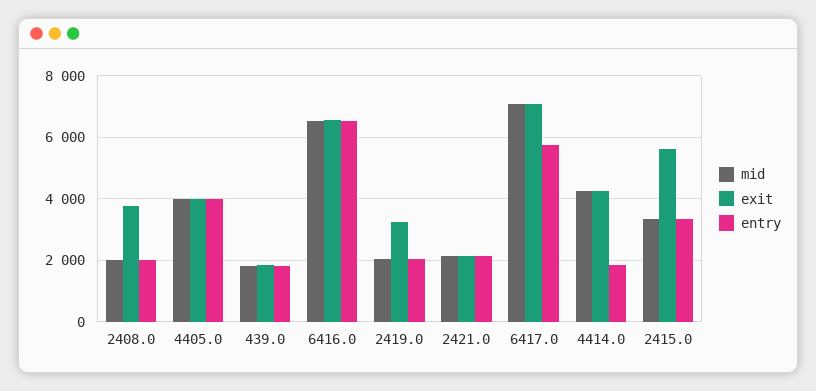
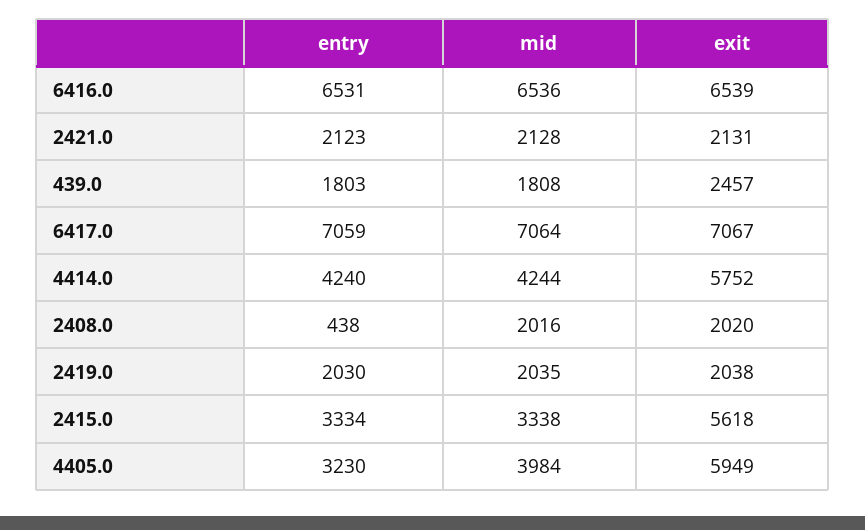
  {
    "mid": {
      "2408.0": 2016,
      "4405.0": 3984,
      "439.0": 1808,
      "6416.0": 6536,
      "2419.0": 2035,
      "2421.0": 2128,
      "6417.0": 7064,
      "4414.0": 4244,
      "2415.0": 3338
    },
    "exit": {
-     "2408.0": 3800,
+     "2408.0": 2020,
-     "4405.0": 4000,
+     "4405.0": 5949,
-     "439.0": 1800,
+     "439.0": 2457,
      "6416.0": 6539,
-     "2419.0": 3200,
+     "2419.0": 2038,
      "2421.0": 2131,
      "6417.0": 7067,
-     "4414.0": 4200,
+     "4414.0": 5752,
      "2415.0": 5618
    },
    "entry": {
-     "2408.0": 2000,
+     "2408.0": 438,
-     "4405.0": 4000,
+     "4405.0": 3230,
      "439.0": 1803,
      "6416.0": 6531,
      "2419.0": 2030,
      "2421.0": 2123,
-     "6417.0": 5800,
+     "6417.0": 7059,
-     "4414.0": 1800,
+     "4414.0": 4240,
      "2415.0": 3334
    }
  }

